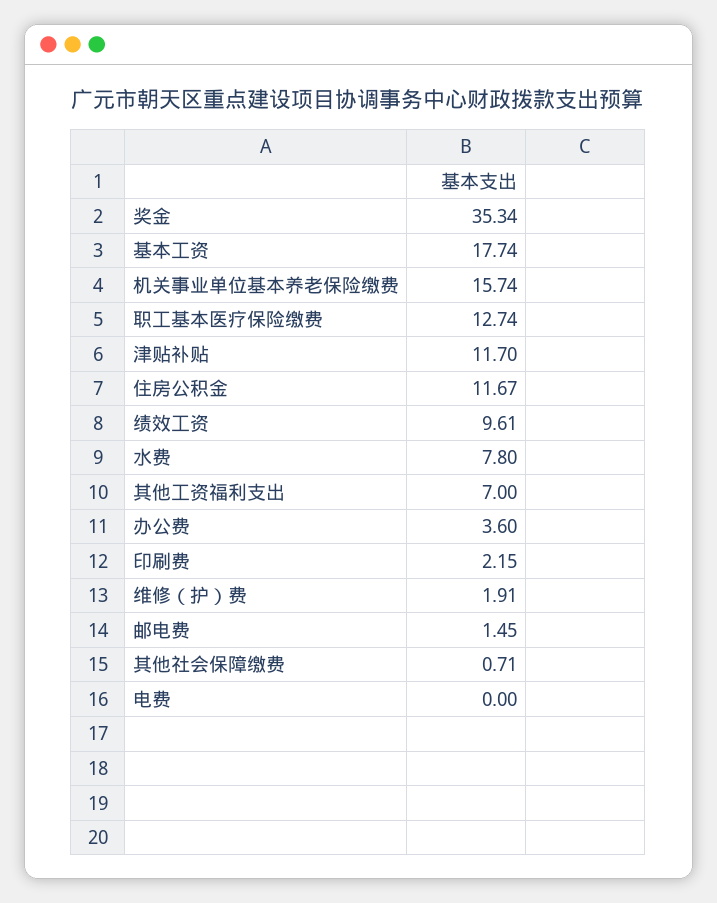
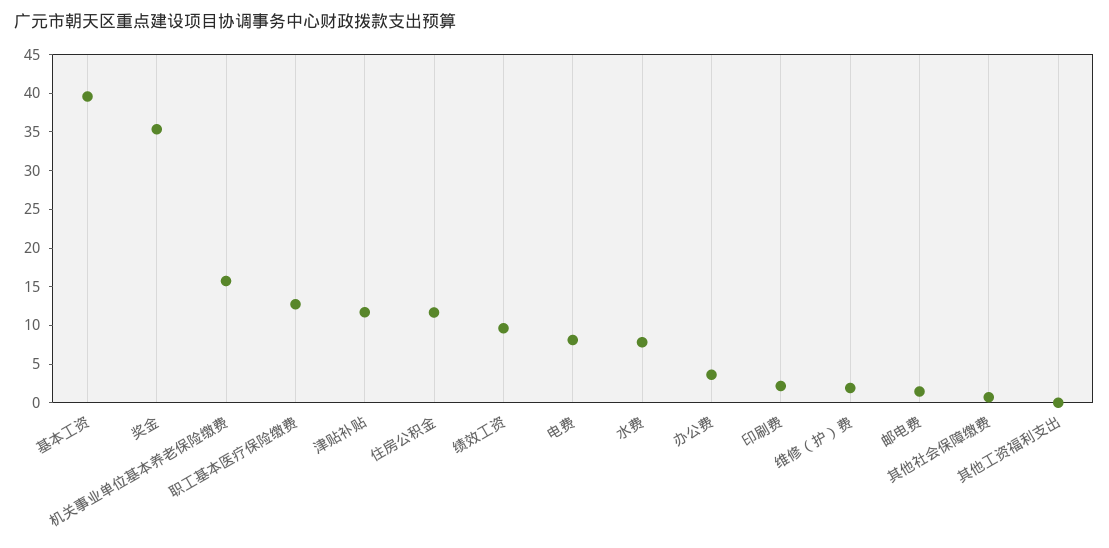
  {
    "奖金": 35.34,
-   "基本工资": 17.74,
+   "基本工资": 40,
    "机关事业单位基本养老保险缴费": 15.74,
    "职工基本医疗保险缴费": 12.74,
    "津贴补贴": 11.7,
    "住房公积金": 11.67,
    "绩效工资": 9.61,
    "水费": 7.8,
-   "其他工资福利支出": 7,
+   "其他工资福利支出": 0,
    "办公费": 3.6,
    "印刷费": 2.15,
    "维修（护）费": 1.91,
    "邮电费": 1.45,
    "其他社会保障缴费": 0.71,
-   "电费": 0
+   "电费": 7.5
  }

